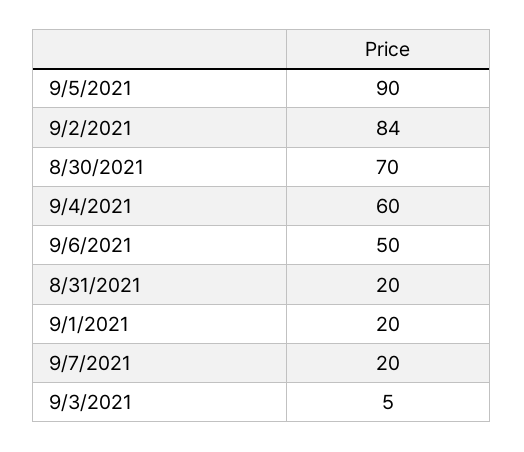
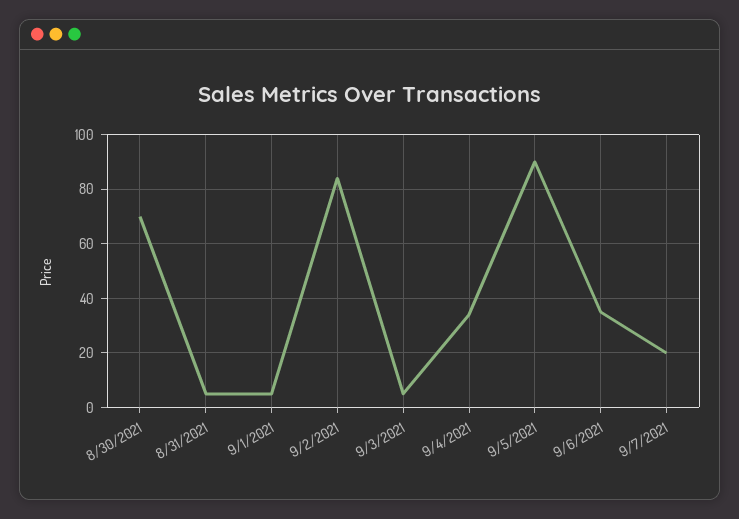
  {
    "9/5/2021": 90,
    "9/2/2021": 84,
    "8/30/2021": 70,
-   "9/4/2021": 60,
+   "9/4/2021": 35,
-   "9/6/2021": 50,
+   "9/6/2021": 35,
-   "8/31/2021": 20,
+   "8/31/2021": 5,
-   "9/1/2021": 20,
+   "9/1/2021": 5,
    "9/7/2021": 20,
    "9/3/2021": 5
  }

